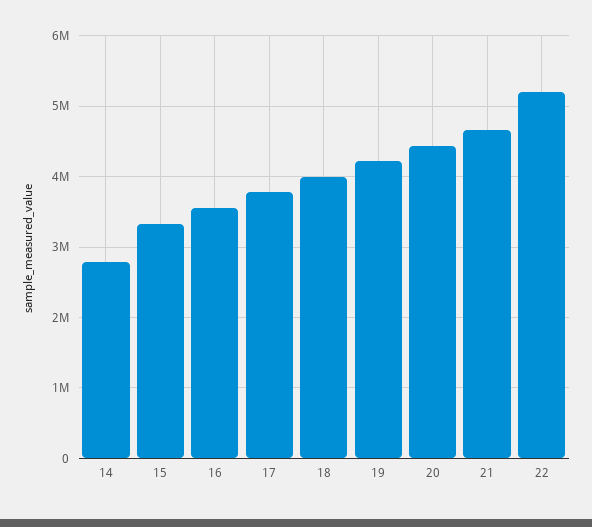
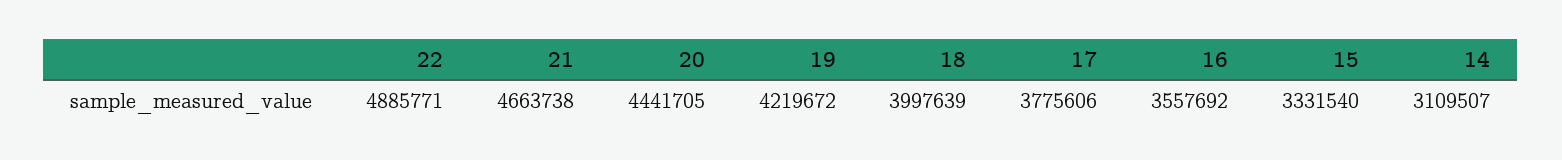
  {
-   "14": 2800000,
+   "14": 3109507,
    "15": 3331540,
    "16": 3557692,
    "17": 3775606,
    "18": 3997639,
    "19": 4219672,
    "20": 4441705,
    "21": 4663738,
-   "22": 5200000
+   "22": 4885771
  }

